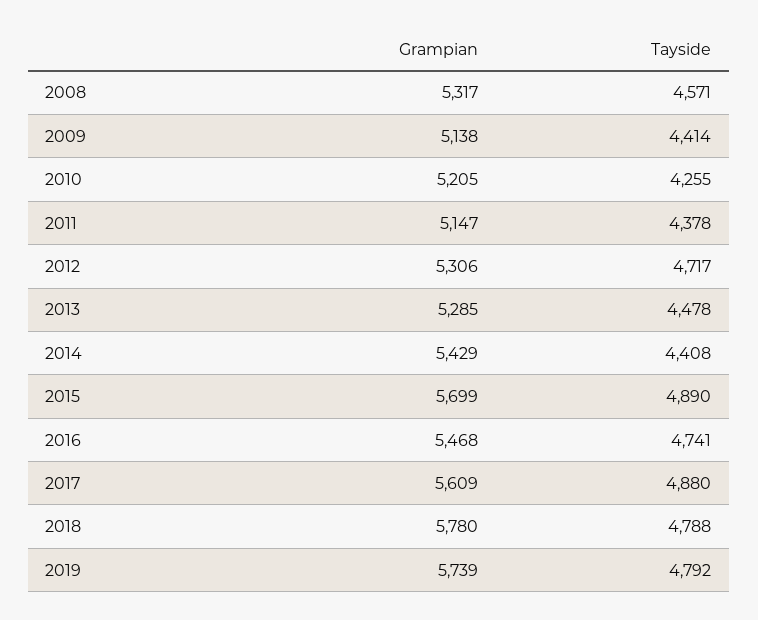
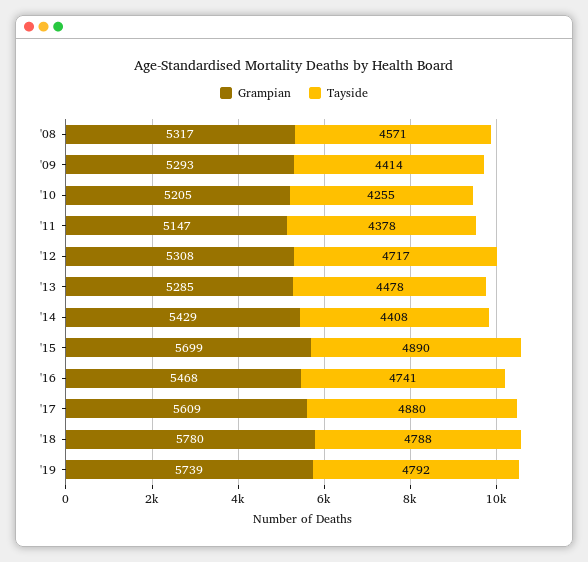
  {
    "Grampian": {
      "2008": 5317,
-     "2009": 5138,
+     "2009": 5293,
      "2010": 5205,
      "2011": 5147,
-     "2012": 5306,
+     "2012": 5308,
      "2013": 5285,
      "2014": 5429,
      "2015": 5699,
      "2016": 5468,
      "2017": 5609,
      "2018": 5780,
      "2019": 5739
    },
    "Tayside": {
      "2008": 4571,
      "2009": 4414,
      "2010": 4255,
      "2011": 4378,
      "2012": 4717,
      "2013": 4478,
      "2014": 4408,
      "2015": 4890,
      "2016": 4741,
      "2017": 4880,
      "2018": 4788,
      "2019": 4792
    }
  }

